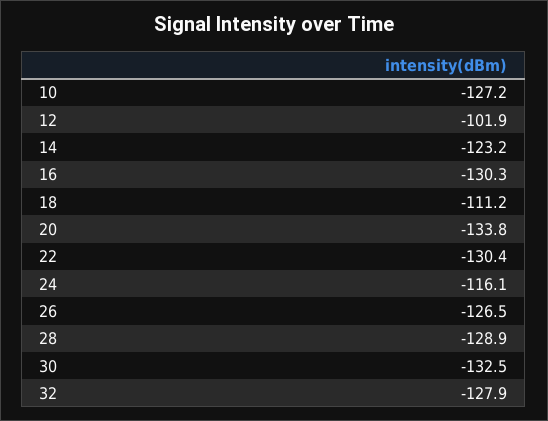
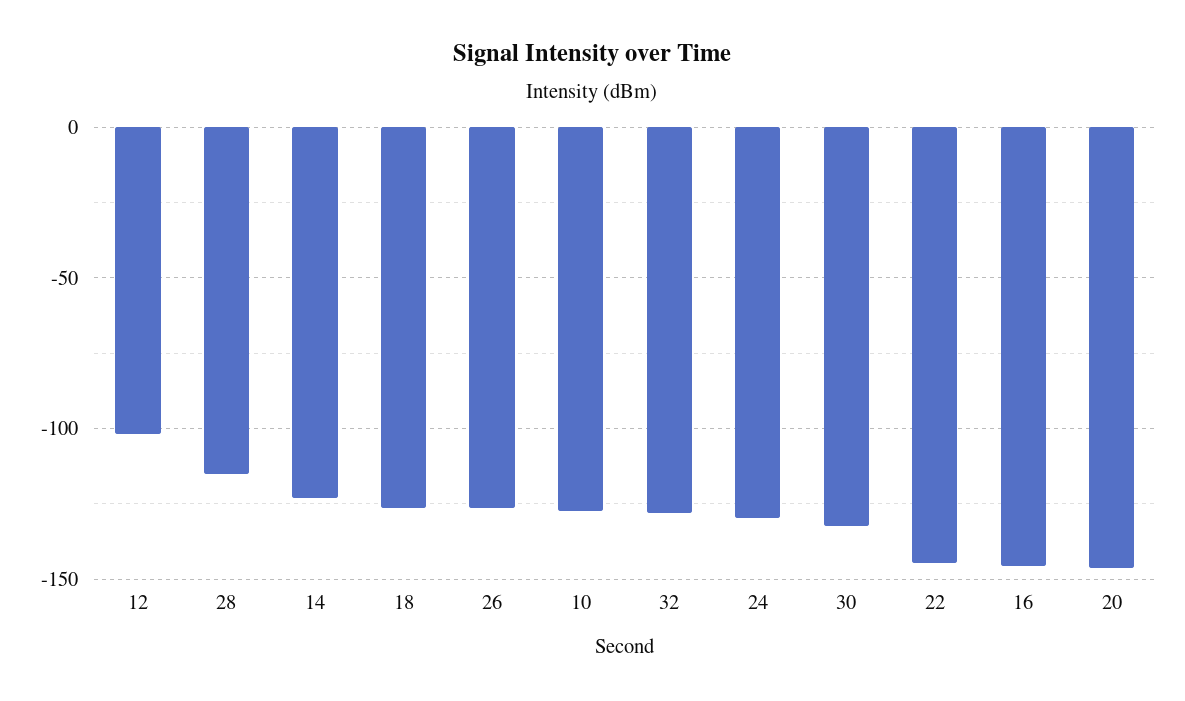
  {
    "10": -127.2,
    "12": -101.9,
    "14": -123.2,
-   "16": -130.3,
+   "16": -145,
-   "18": -111.2,
+   "18": -125,
-   "20": -133.8,
+   "20": -145,
-   "22": -130.4,
+   "22": -145,
-   "24": -116.1,
+   "24": -130,
    "26": -126.5,
-   "28": -128.9,
+   "28": -115,
    "30": -132.5,
    "32": -127.9
  }

